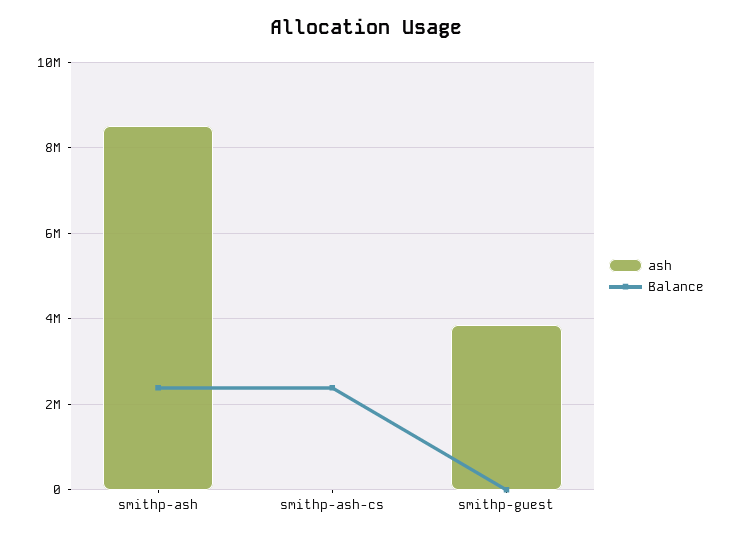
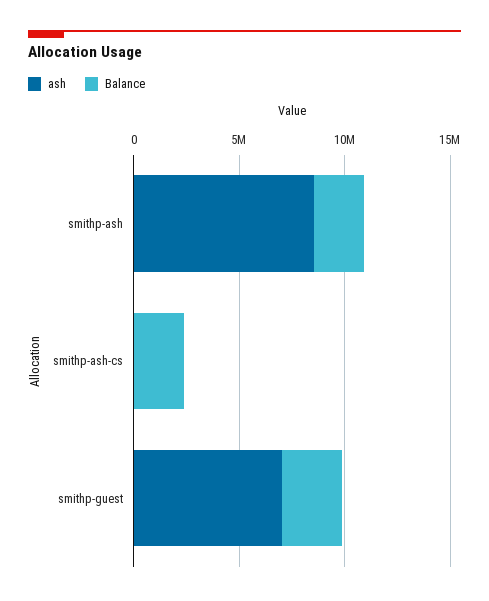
  {
    "ash": {
      "smithp-ash": 8600000,
      "smithp-ash-cs": 0,
-     "smithp-guest": 3800000
+     "smithp-guest": 7000000
    },
    "Balance": {
      "smithp-ash": 2400000,
      "smithp-ash-cs": 2400000,
-     "smithp-guest": 0
+     "smithp-guest": 3000000
    }
  }

